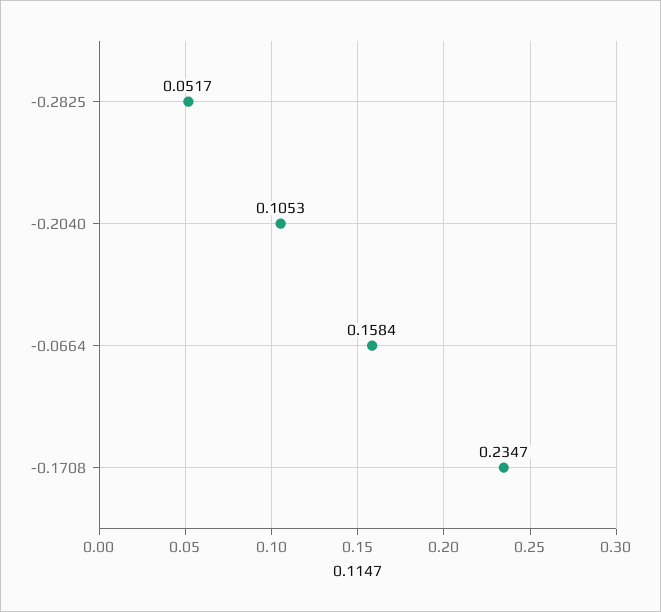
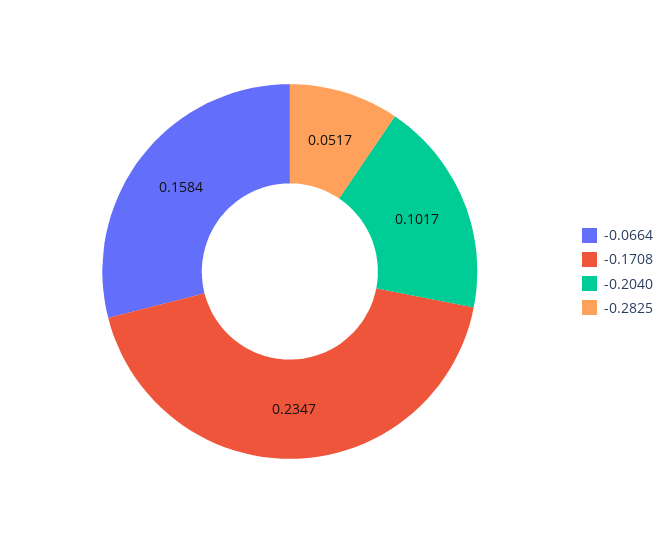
  {
    "-0.2825": 0.0517,
-   "-0.2040": 0.1053,
+   "-0.2040": 0.1017,
    "-0.0664": 0.1584,
    "-0.1708": 0.2347
  }

